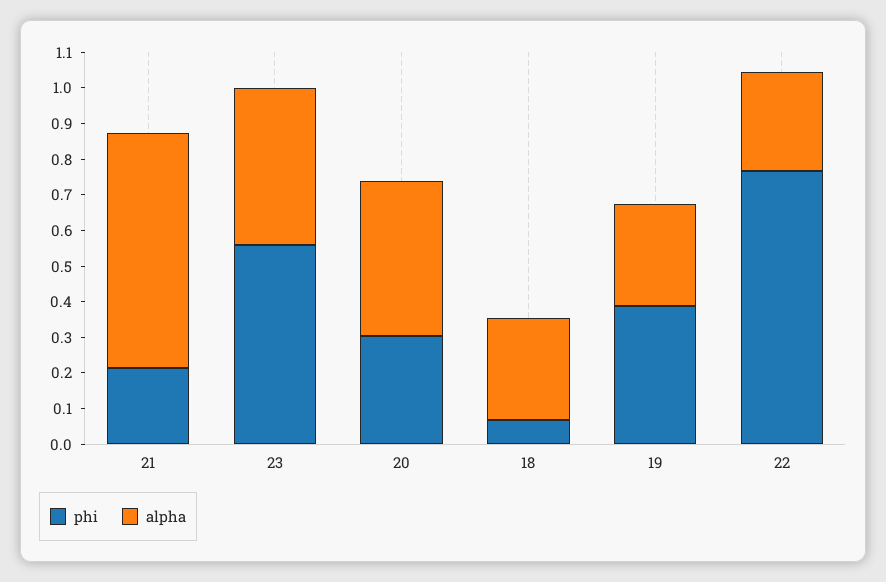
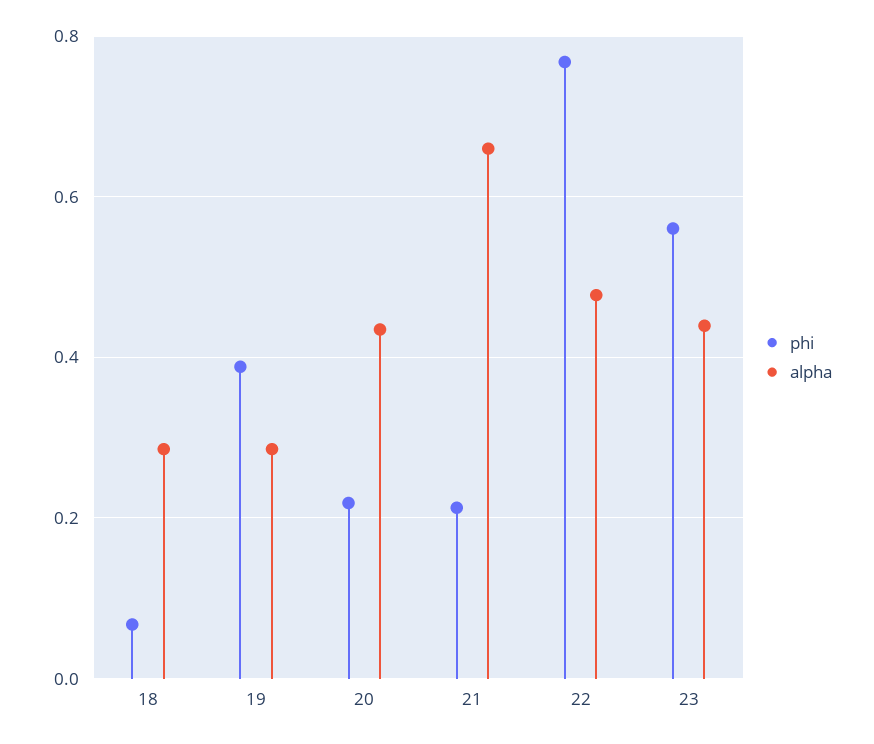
  {
    "phi": {
      "21": 0.22,
      "23": 0.56,
-     "20": 0.3,
+     "20": 0.22,
      "18": 0.06,
      "19": 0.38,
      "22": 0.76
    },
    "alpha": {
      "21": 0.66,
      "23": 0.44,
      "20": 0.44,
      "18": 0.28,
      "19": 0.28,
-     "22": 0.275
+     "22": 0.48
    }
  }

